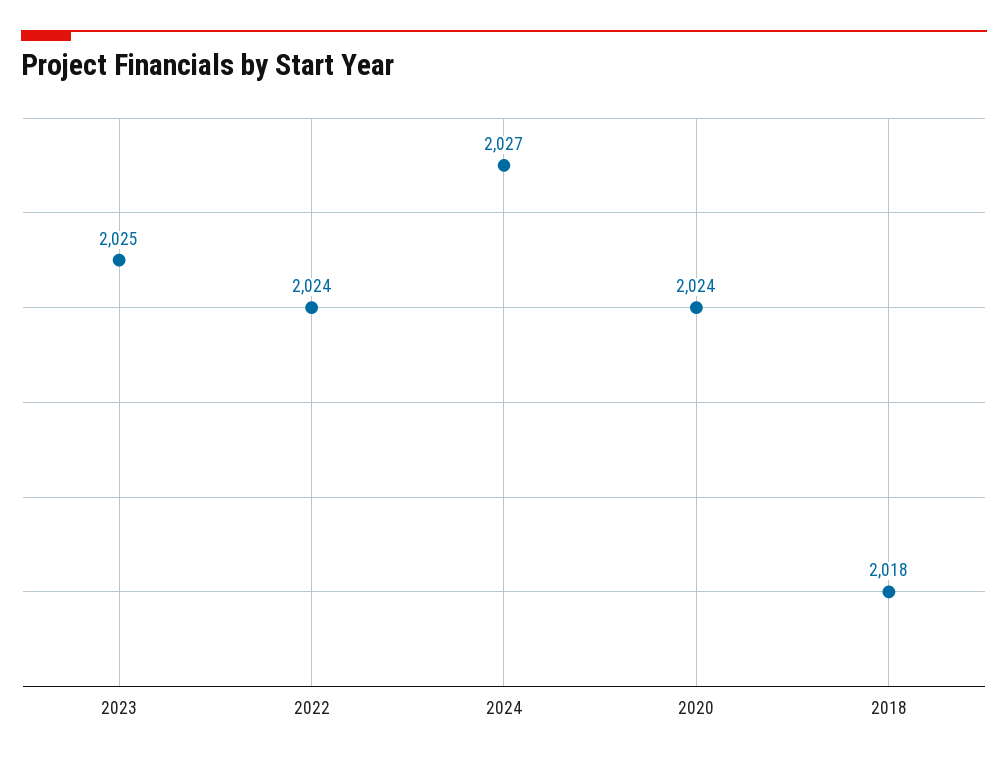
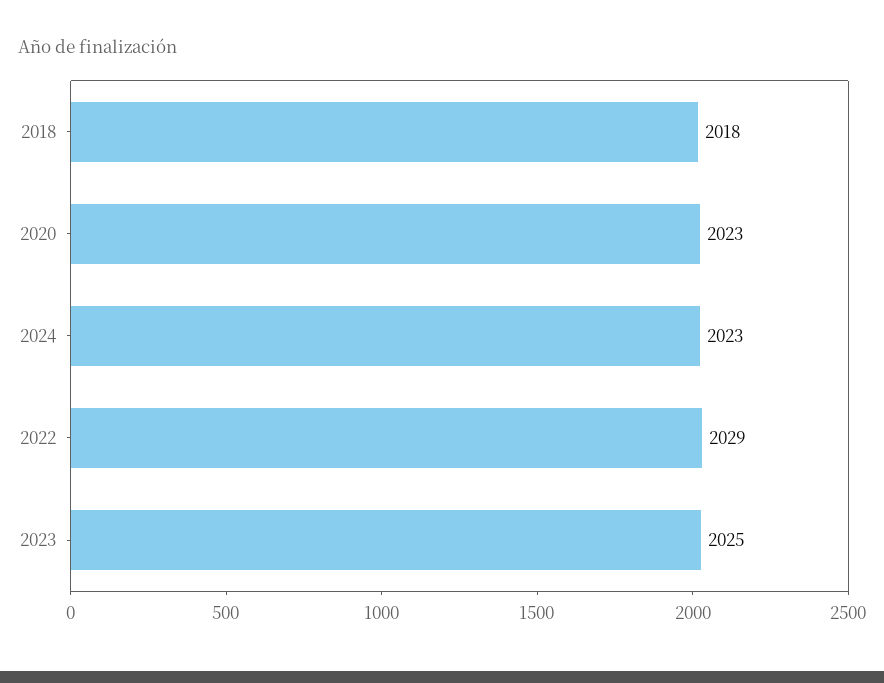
  {
    "2023": 2025,
-   "2022": 2024,
+   "2022": 2029,
-   "2024": 2027,
+   "2024": 2023,
-   "2020": 2024,
+   "2020": 2023,
    "2018": 2018
  }

